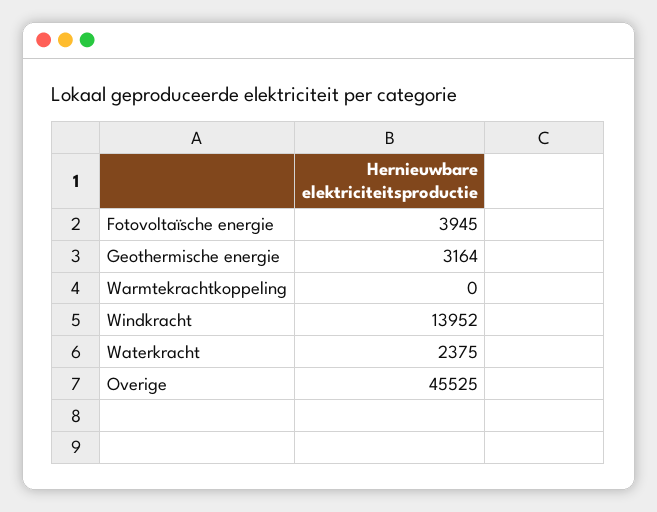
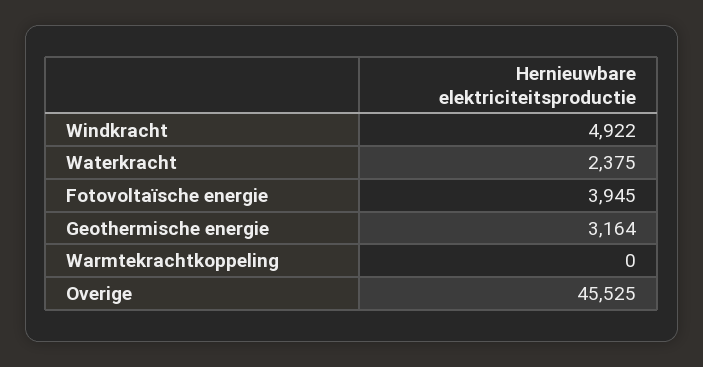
  {
    "Fotovoltaïsche energie": 3945,
    "Geothermische energie": 3164,
    "Warmtekrachtkoppeling": 0,
-   "Windkracht": 13952,
+   "Windkracht": 4922,
    "Waterkracht": 2375,
    "Overige": 45525
  }

